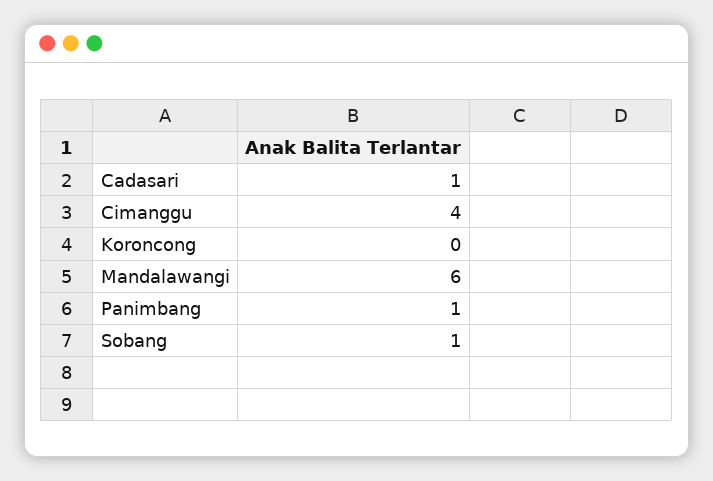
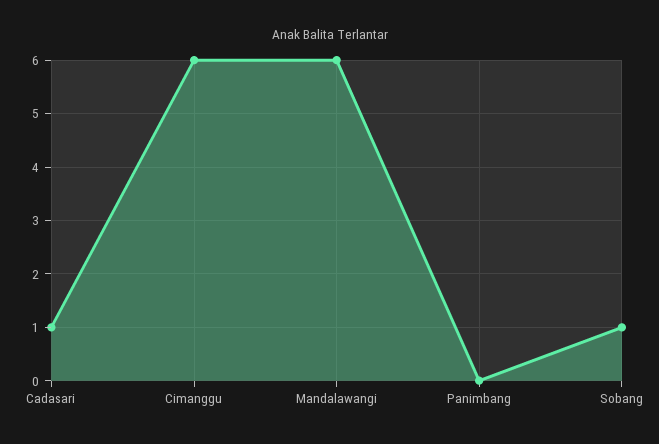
  {
    "Cadasari": 1,
-   "Cimanggu": 4,
+   "Cimanggu": 6,
-   "Koroncong": 0,
    "Mandalawangi": 6,
-   "Panimbang": 1,
+   "Panimbang": 0,
    "Sobang": 1
  }

